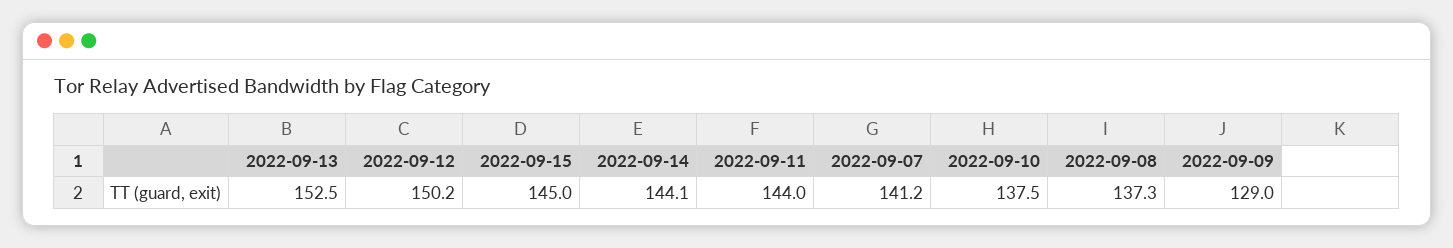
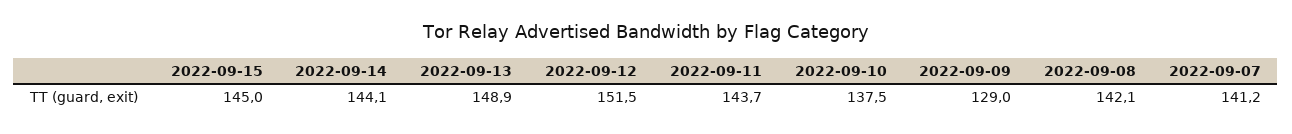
  {
-   "2022-09-13": 152.5,
+   "2022-09-13": 148.9,
-   "2022-09-12": 150.2,
+   "2022-09-12": 151.5,
    "2022-09-15": 145,
    "2022-09-14": 144.1,
-   "2022-09-11": 144,
+   "2022-09-11": 143.7,
    "2022-09-07": 141.2,
    "2022-09-10": 137.5,
-   "2022-09-08": 137.3,
+   "2022-09-08": 142.1,
    "2022-09-09": 129
  }

